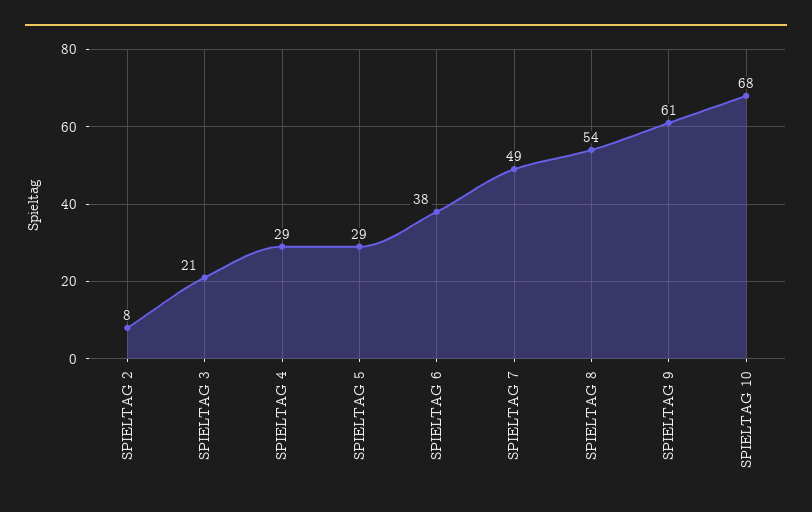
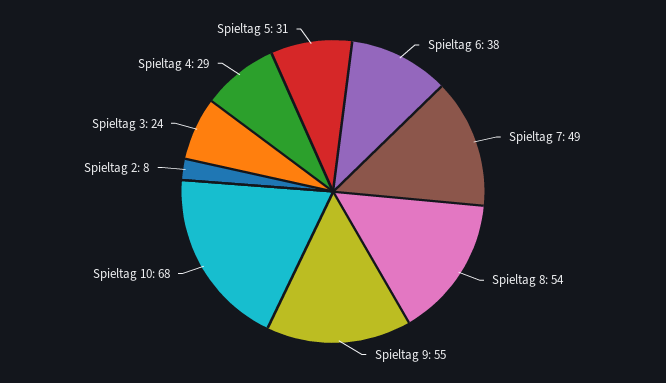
  {
    "SPIELTAG 2": 8,
-   "SPIELTAG 3": 21,
+   "SPIELTAG 3": 24,
    "SPIELTAG 4": 29,
-   "SPIELTAG 5": 29,
+   "SPIELTAG 5": 31,
    "SPIELTAG 6": 38,
    "SPIELTAG 7": 49,
    "SPIELTAG 8": 54,
-   "SPIELTAG 9": 61,
+   "SPIELTAG 9": 55,
    "SPIELTAG 10": 68
  }

